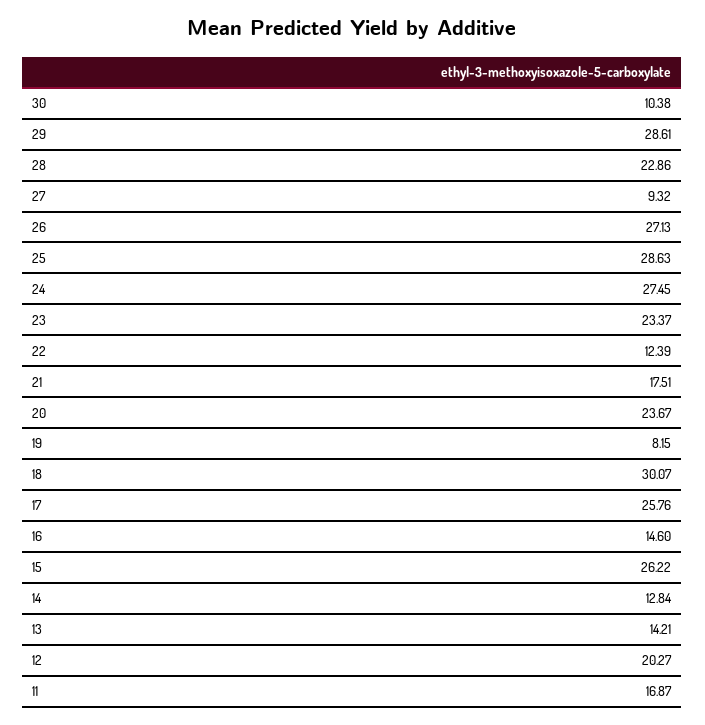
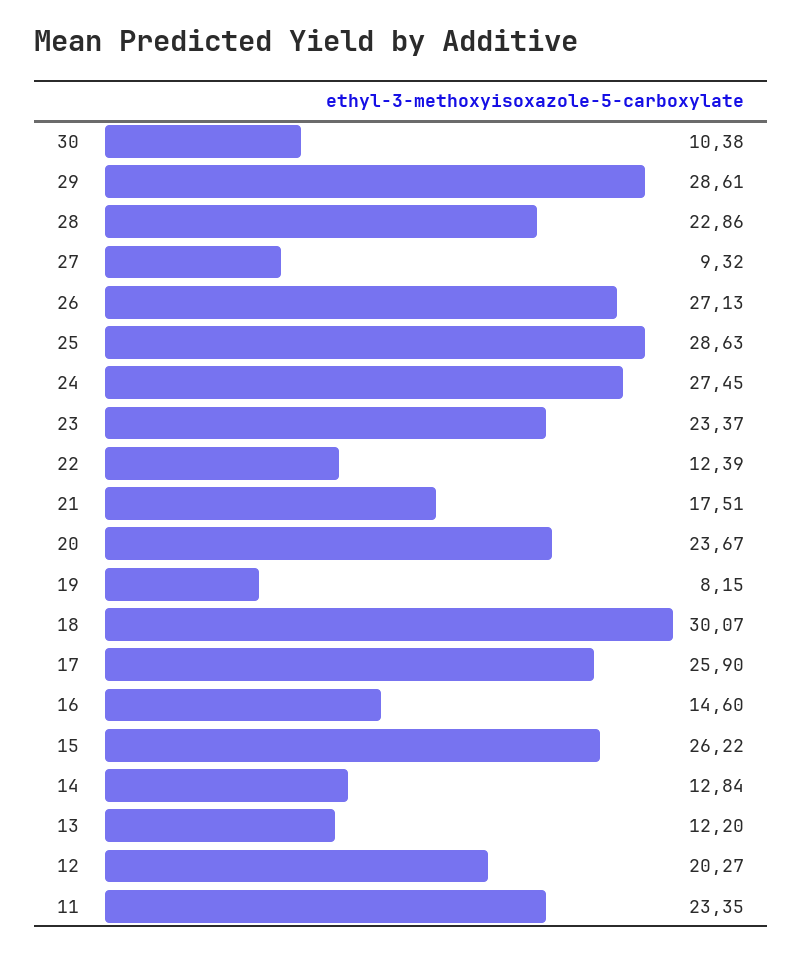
  {
    "30": 10.38,
    "29": 28.61,
    "28": 22.86,
    "27": 9.32,
    "26": 27.13,
    "25": 28.63,
    "24": 27.45,
    "23": 23.37,
    "22": 12.39,
    "21": 17.51,
    "20": 23.67,
    "19": 8.15,
    "18": 30.07,
-   "17": 25.76,
+   "17": 25.9,
    "16": 14.6,
    "15": 26.22,
    "14": 12.84,
-   "13": 14.21,
+   "13": 12.2,
    "12": 20.27,
-   "11": 16.87
+   "11": 23.35
  }

